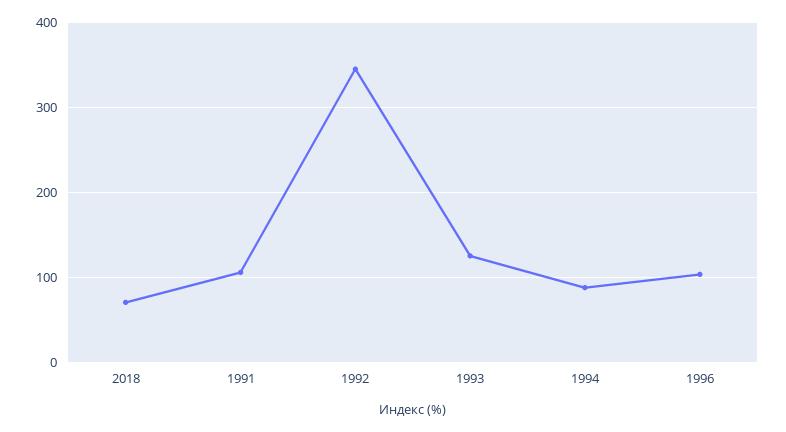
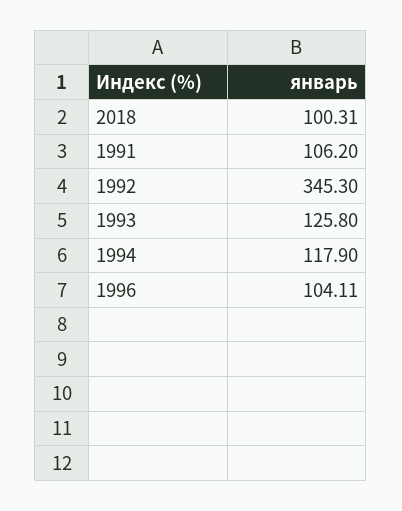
  {
-   "2018": 70,
+   "2018": 100.31,
    "1991": 106.2,
    "1992": 345.3,
    "1993": 125.8,
-   "1994": 90,
+   "1994": 117.9,
    "1996": 104.11
  }

